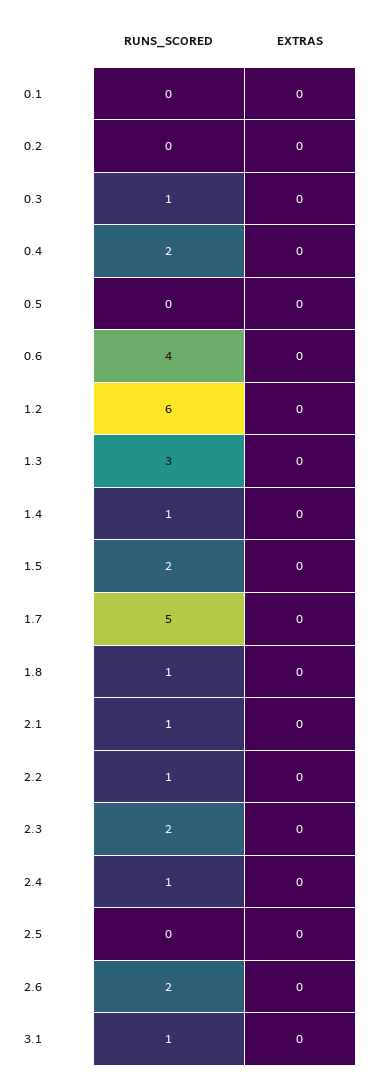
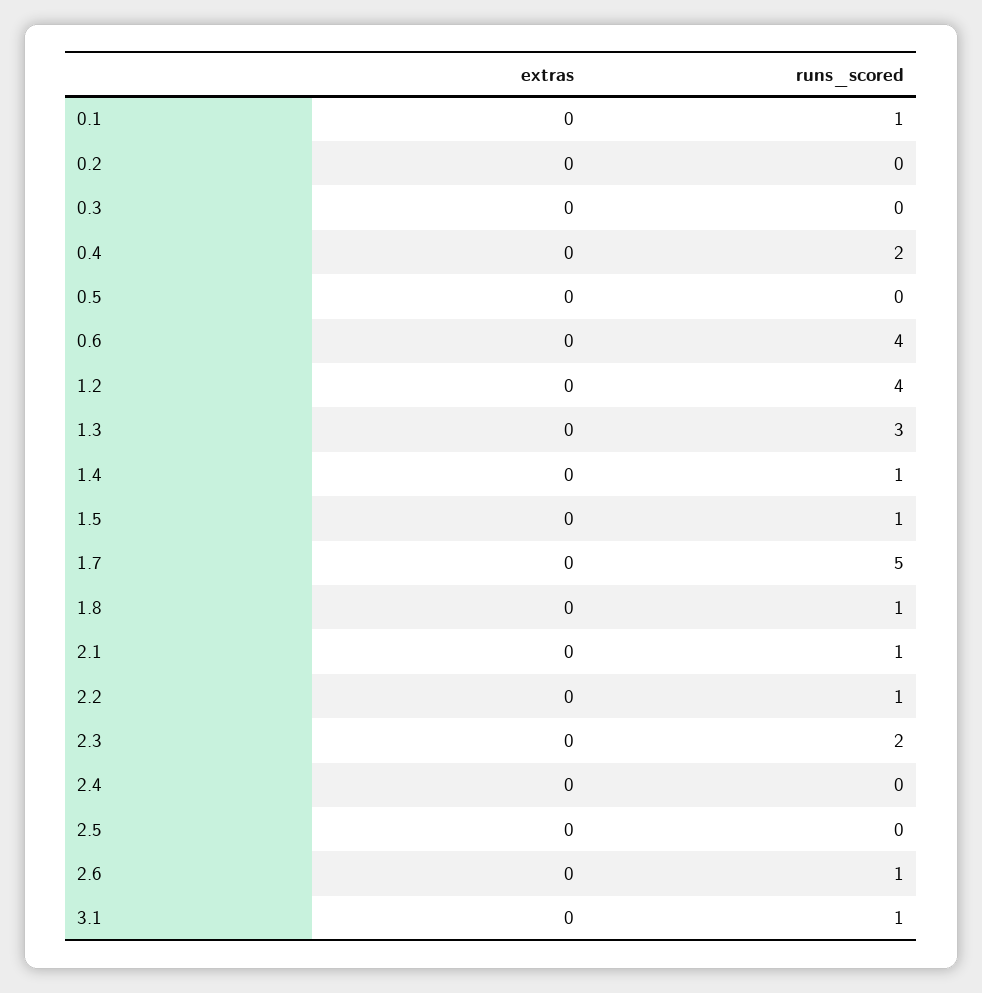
  {
    "RUNS_SCORED": {
-     "0.1": 0,
+     "0.1": 1,
      "0.2": 0,
-     "0.3": 1,
+     "0.3": 0,
      "0.4": 2,
      "0.5": 0,
      "0.6": 4,
-     "1.2": 6,
+     "1.2": 4,
      "1.3": 3,
      "1.4": 1,
-     "1.5": 2,
+     "1.5": 1,
      "1.7": 5,
      "1.8": 1,
      "2.1": 1,
      "2.2": 1,
      "2.3": 2,
-     "2.4": 1,
+     "2.4": 0,
      "2.5": 0,
-     "2.6": 2,
+     "2.6": 1,
      "3.1": 1
    },
    "EXTRAS": {
      "0.1": 0,
      "0.2": 0,
      "0.3": 0,
      "0.4": 0,
      "0.5": 0,
      "0.6": 0,
      "1.2": 0,
      "1.3": 0,
      "1.4": 0,
      "1.5": 0,
      "1.7": 0,
      "1.8": 0,
      "2.1": 0,
      "2.2": 0,
      "2.3": 0,
      "2.4": 0,
      "2.5": 0,
      "2.6": 0,
      "3.1": 0
    }
  }

